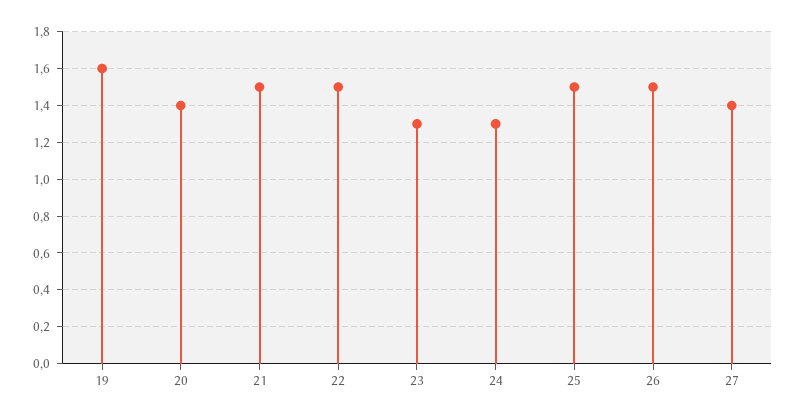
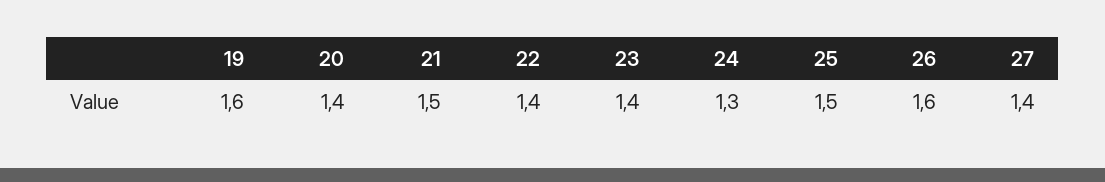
  {
    "19": 1.6,
    "20": 1.4,
    "21": 1.5,
-   "22": 1.5,
+   "22": 1.4,
-   "23": 1.3,
+   "23": 1.4,
    "24": 1.3,
    "25": 1.5,
-   "26": 1.5,
+   "26": 1.6,
    "27": 1.4
  }

